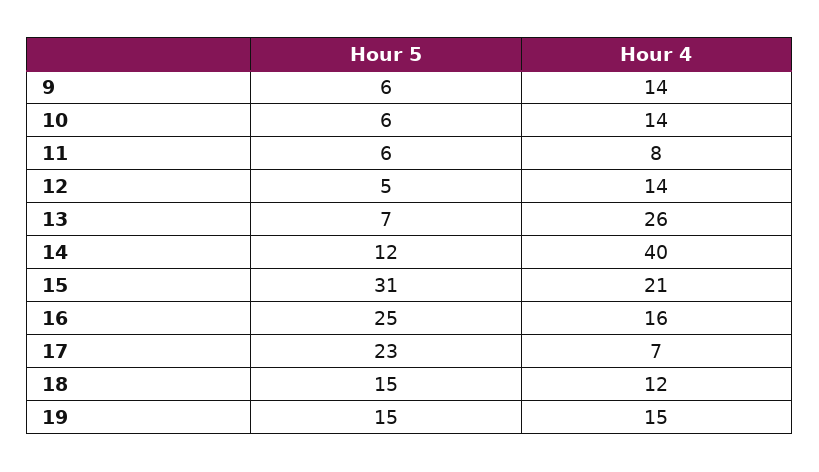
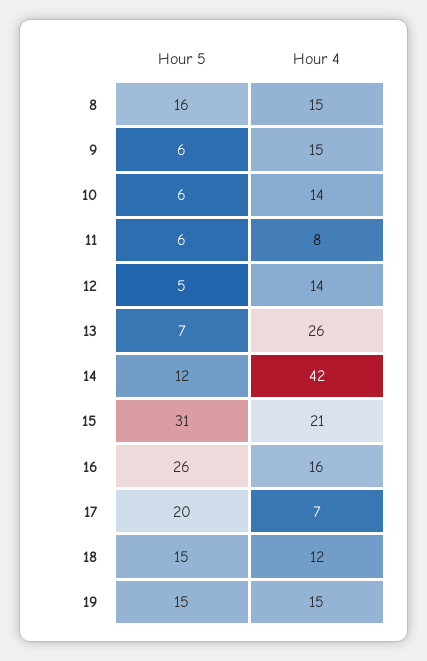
  {
    "Hour 5": {
      "9": 6,
      "10": 6,
      "11": 6,
      "12": 5,
      "13": 7,
      "14": 12,
      "15": 31,
-     "16": 25,
+     "16": 26,
-     "17": 23,
+     "17": 20,
      "18": 15,
-     "19": 15
+     "19": 15,
+     "8": 16
    },
    "Hour 4": {
-     "9": 14,
+     "9": 15,
      "10": 14,
      "11": 8,
      "12": 14,
      "13": 26,
-     "14": 40,
+     "14": 42,
      "15": 21,
      "16": 16,
      "17": 7,
      "18": 12,
-     "19": 15
+     "19": 15,
+     "8": 15
    }
  }

